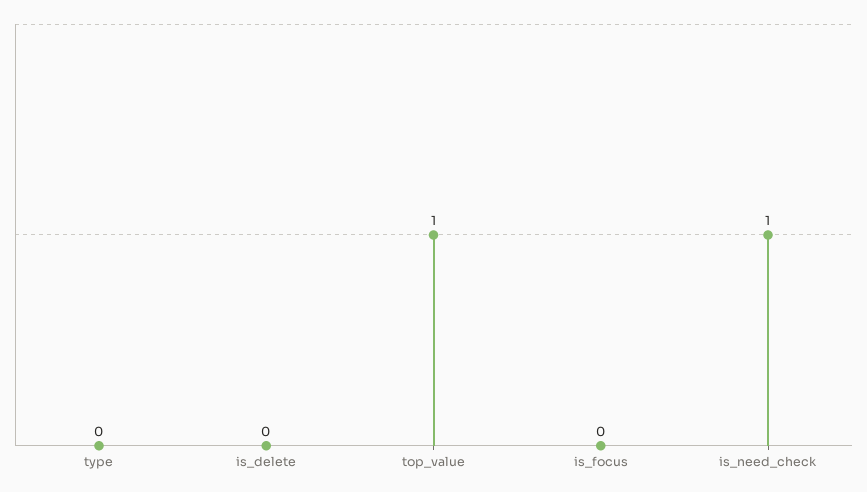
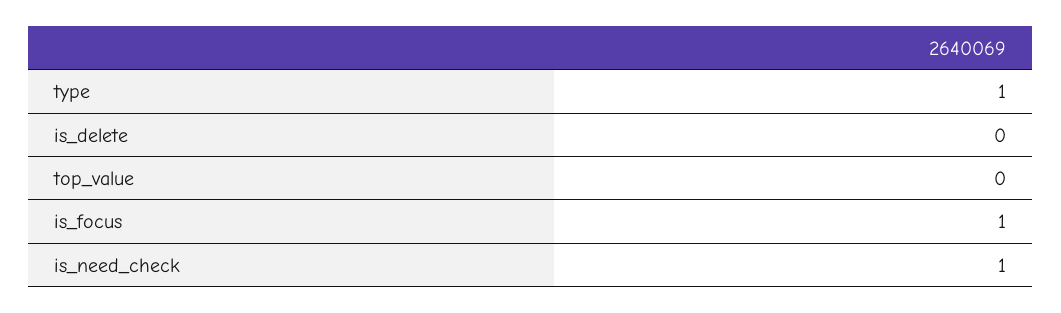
  {
-   "type": 0,
+   "type": 1,
    "is_delete": 0,
-   "top_value": 1,
+   "top_value": 0,
-   "is_focus": 0,
+   "is_focus": 1,
    "is_need_check": 1
  }

